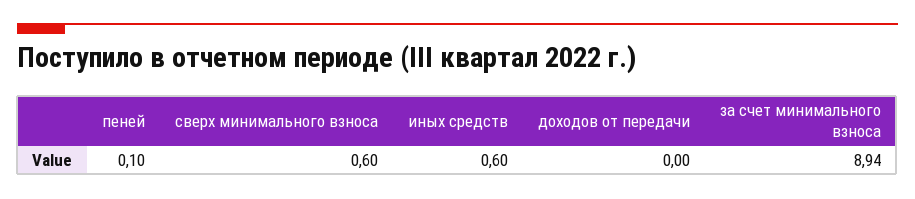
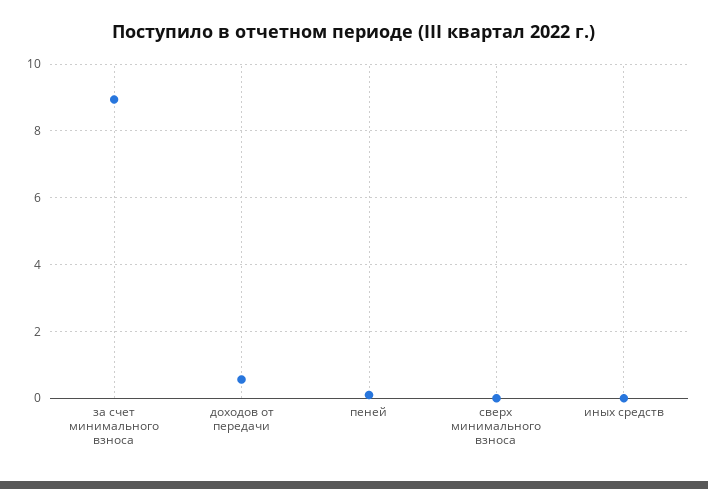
  {
    "пеней": 0.1,
-   "сверх минимального взноса": 0.6,
+   "сверх минимального взноса": 0,
-   "иных средств": 0.6,
+   "иных средств": 0,
-   "доходов от передачи": 0,
+   "доходов от передачи": 0.6,
    "за счет минимального взноса": 8.94
  }

